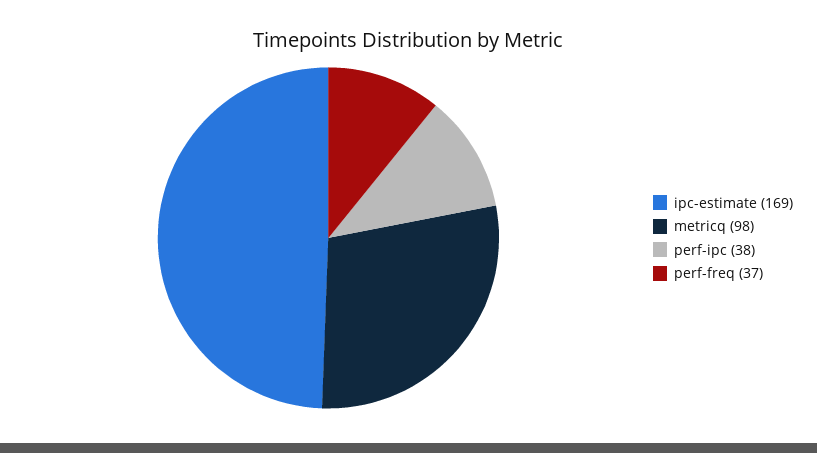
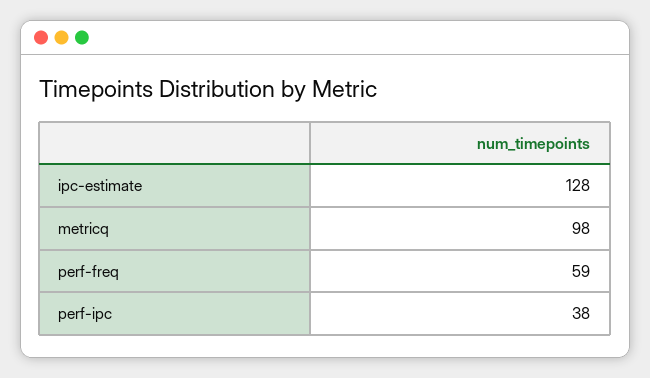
  {
-   "ipc-estimate": 169,
+   "ipc-estimate": 128,
    "metricq": 98,
    "perf-ipc": 38,
-   "perf-freq": 37
+   "perf-freq": 59
  }

